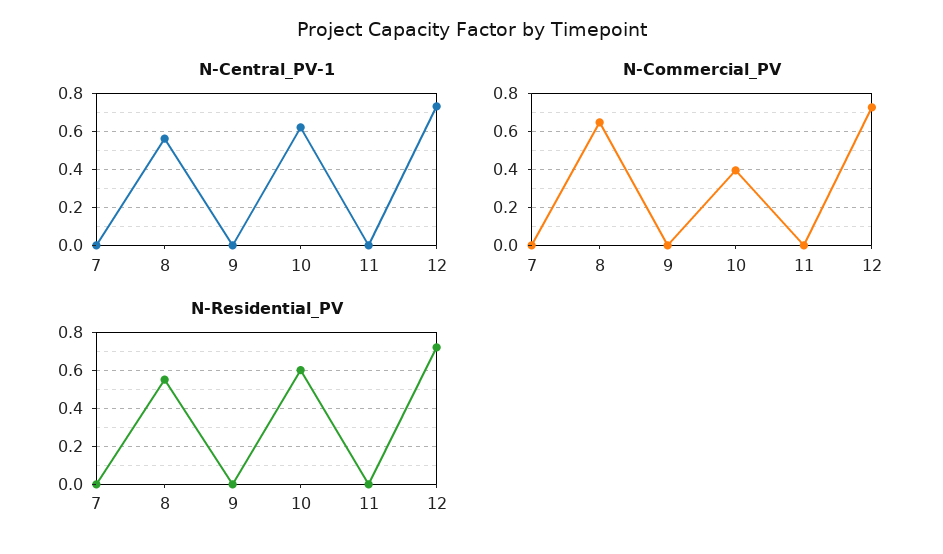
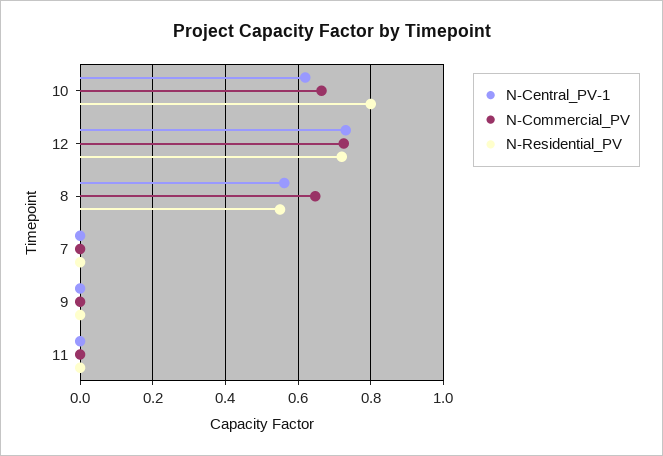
  {
    "N-Central_PV-1": {
      "7": 0,
      "8": 0.56,
      "9": 0,
      "10": 0.62,
      "11": 0,
      "12": 0.74
    },
    "N-Commercial_PV": {
      "7": 0,
      "8": 0.64,
      "9": 0,
-     "10": 0.4,
+     "10": 0.66,
      "11": 0,
      "12": 0.72
    },
    "N-Residential_PV": {
      "7": 0,
      "8": 0.56,
      "9": 0,
-     "10": 0.6,
+     "10": 0.8,
      "11": 0,
      "12": 0.72
    }
  }

